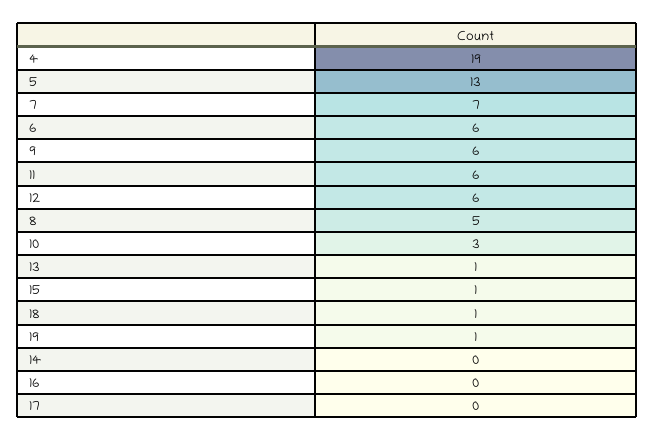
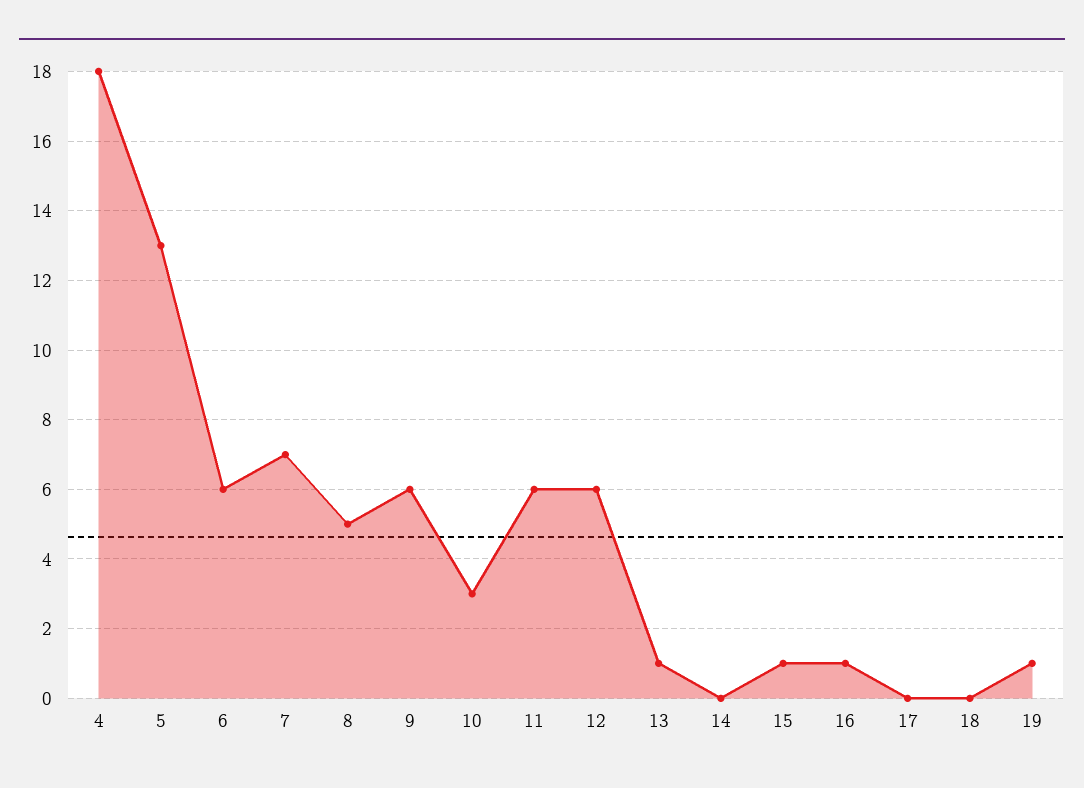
  {
-   "4": 19,
+   "4": 18,
    "5": 13,
    "7": 7,
    "6": 6,
    "9": 6,
    "11": 6,
    "12": 6,
    "8": 5,
    "10": 3,
    "13": 1,
    "15": 1,
-   "18": 1,
+   "18": 0,
    "19": 1,
    "14": 0,
-   "16": 0,
+   "16": 1,
    "17": 0
  }

